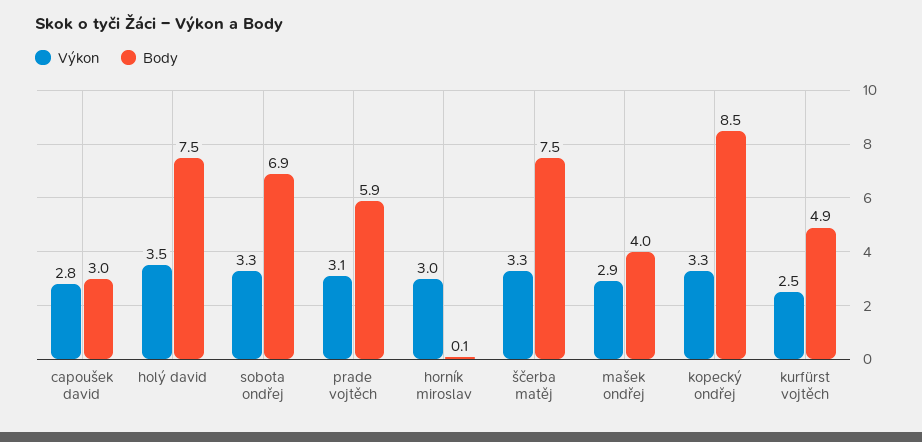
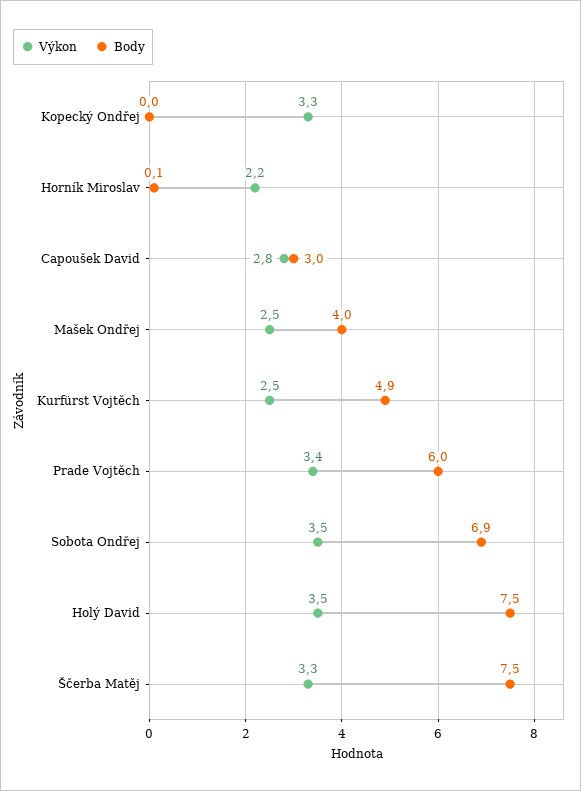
  {
    "Výkon": {
      "capoušek david": 2.8,
      "holý david": 3.5,
-     "sobota ondřej": 3.3,
+     "sobota ondřej": 3.5,
-     "prade vojtěch": 3.1,
+     "prade vojtěch": 3.4,
-     "horník miroslav": 3,
+     "horník miroslav": 2.2,
      "ščerba matěj": 3.3,
-     "mašek ondřej": 2.9,
+     "mašek ondřej": 2.5,
      "kopecký ondřej": 3.3,
      "kurfürst vojtěch": 2.5
    },
    "Body": {
      "capoušek david": 3,
      "holý david": 7.5,
      "sobota ondřej": 6.9,
-     "prade vojtěch": 5.9,
+     "prade vojtěch": 6,
      "horník miroslav": 0.1,
      "ščerba matěj": 7.5,
      "mašek ondřej": 4,
-     "kopecký ondřej": 8.5,
+     "kopecký ondřej": 0,
      "kurfürst vojtěch": 4.9
    }
  }

